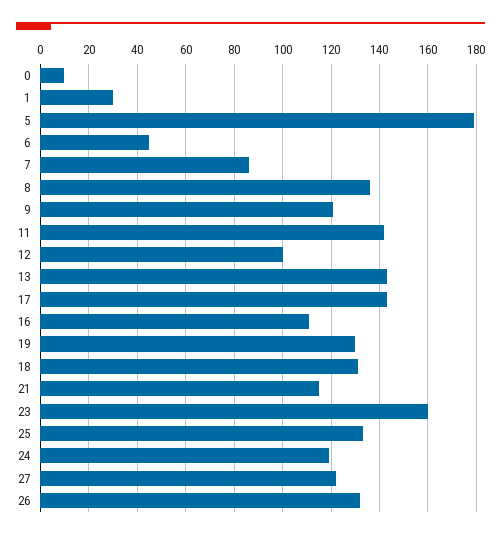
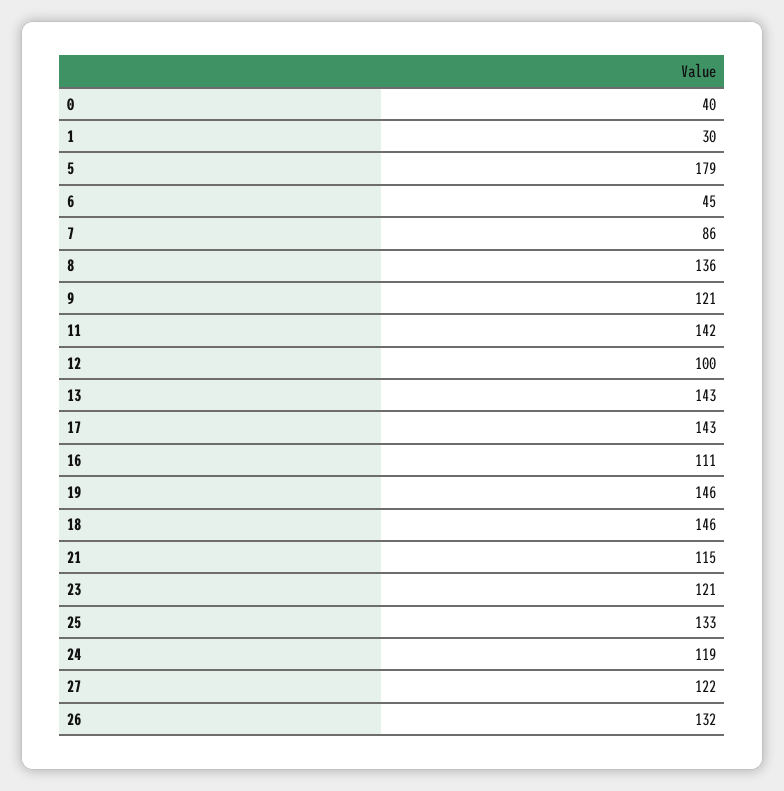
  {
-   "0": 10,
+   "0": 40,
    "1": 30,
    "5": 179,
    "6": 45,
    "7": 86,
    "8": 136,
    "9": 121,
    "11": 142,
    "12": 100,
    "13": 143,
    "17": 143,
    "16": 111,
-   "19": 130,
+   "19": 146,
-   "18": 130,
+   "18": 146,
    "21": 115,
-   "23": 160,
+   "23": 121,
    "25": 133,
    "24": 119,
    "27": 122,
    "26": 132
  }

